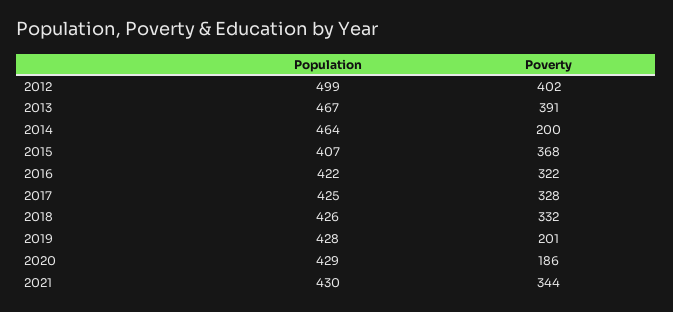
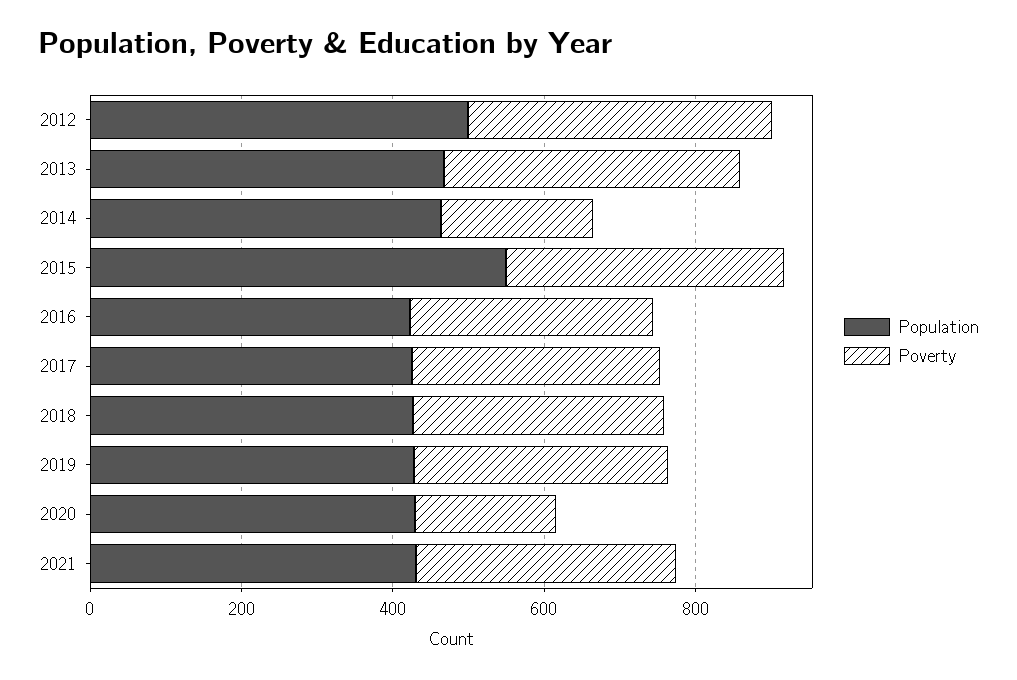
  {
    "Population": {
      "2012": 499,
      "2013": 467,
      "2014": 464,
-     "2015": 407,
+     "2015": 550,
      "2016": 422,
      "2017": 425,
      "2018": 426,
      "2019": 428,
      "2020": 429,
      "2021": 430
    },
    "Poverty": {
      "2012": 402,
      "2013": 391,
      "2014": 200,
      "2015": 368,
      "2016": 322,
      "2017": 328,
      "2018": 332,
-     "2019": 201,
+     "2019": 350,
      "2020": 186,
      "2021": 344
    }
  }

